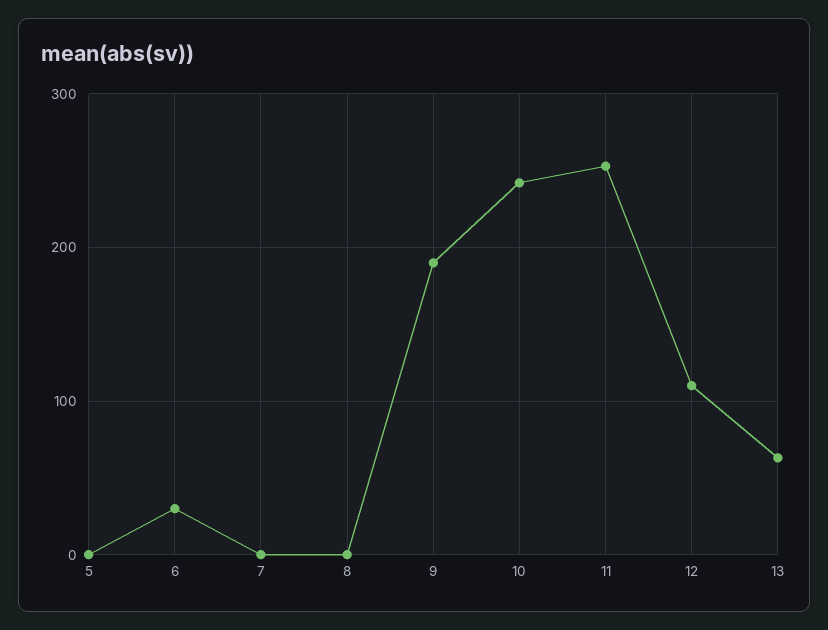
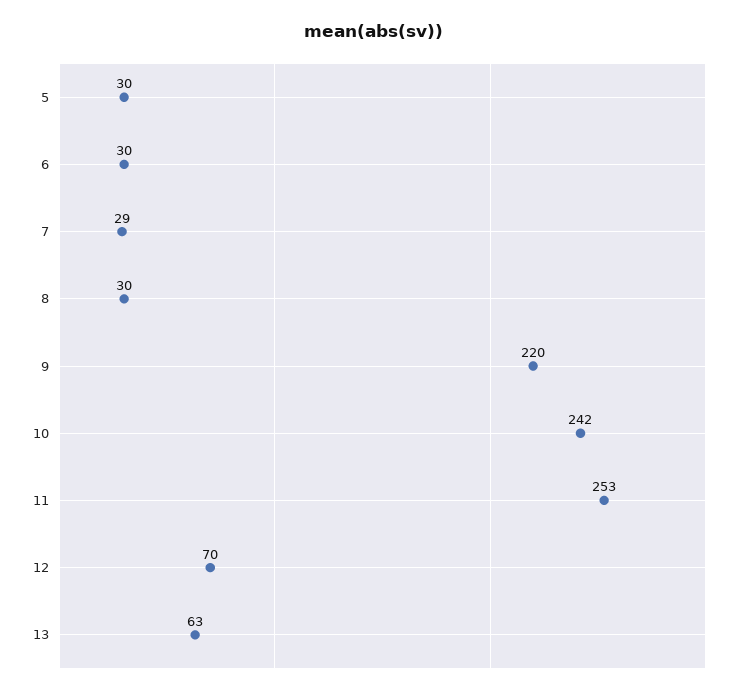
  {
-   "5": 0,
+   "5": 30,
    "6": 30,
-   "7": 0,
+   "7": 29,
-   "8": 0,
+   "8": 30,
-   "9": 190,
+   "9": 220,
    "10": 242,
    "11": 253,
-   "12": 110,
+   "12": 70,
    "13": 63
  }

